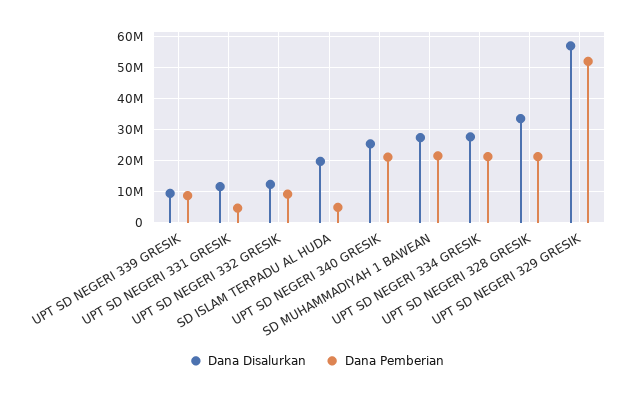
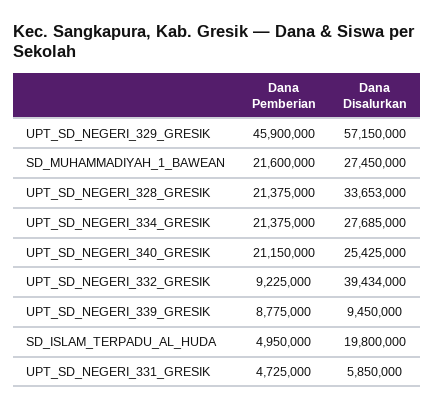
  {
    "Dana Disalurkan": {
      "UPT SD NEGERI 339 GRESIK": 9450000,
-     "UPT SD NEGERI 331 GRESIK": 12000000,
+     "UPT SD NEGERI 331 GRESIK": 5850000,
-     "UPT SD NEGERI 332 GRESIK": 12000000,
+     "UPT SD NEGERI 332 GRESIK": 39434000,
      "SD ISLAM TERPADU AL HUDA": 19800000,
      "UPT SD NEGERI 340 GRESIK": 25425000,
      "SD MUHAMMADIYAH 1 BAWEAN": 27450000,
      "UPT SD NEGERI 334 GRESIK": 27685000,
      "UPT SD NEGERI 328 GRESIK": 33653000,
      "UPT SD NEGERI 329 GRESIK": 57150000
    },
    "Dana Pemberian": {
      "UPT SD NEGERI 339 GRESIK": 8775000,
      "UPT SD NEGERI 331 GRESIK": 4725000,
      "UPT SD NEGERI 332 GRESIK": 9225000,
      "SD ISLAM TERPADU AL HUDA": 4950000,
      "UPT SD NEGERI 340 GRESIK": 21150000,
      "SD MUHAMMADIYAH 1 BAWEAN": 21600000,
      "UPT SD NEGERI 334 GRESIK": 21375000,
      "UPT SD NEGERI 328 GRESIK": 21375000,
-     "UPT SD NEGERI 329 GRESIK": 52000000
+     "UPT SD NEGERI 329 GRESIK": 45900000
    }
  }

